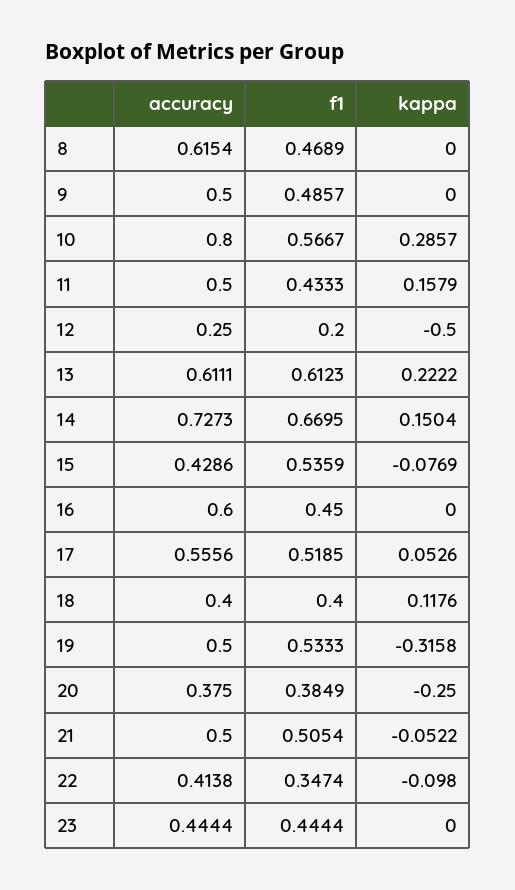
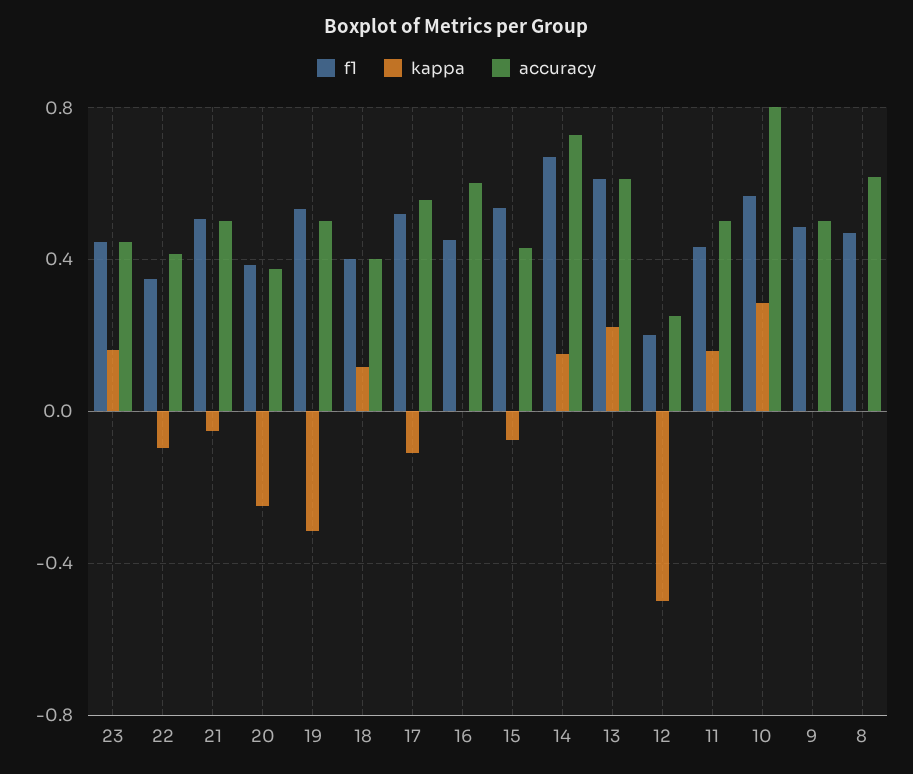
  {
    "accuracy": {
      "8": 0.6154,
      "9": 0.5,
      "10": 0.8,
      "11": 0.5,
      "12": 0.25,
      "13": 0.6111,
      "14": 0.7273,
      "15": 0.4286,
      "16": 0.6,
      "17": 0.5556,
      "18": 0.4,
      "19": 0.5,
      "20": 0.375,
      "21": 0.5,
      "22": 0.4138,
      "23": 0.4444
    },
    "f1": {
      "8": 0.4689,
      "9": 0.4857,
      "10": 0.5667,
      "11": 0.4333,
      "12": 0.2,
      "13": 0.6123,
      "14": 0.6695,
      "15": 0.5359,
      "16": 0.45,
      "17": 0.5185,
      "18": 0.4,
      "19": 0.5333,
      "20": 0.3849,
      "21": 0.5054,
      "22": 0.3474,
      "23": 0.4444
    },
    "kappa": {
      "8": 0,
      "9": 0,
      "10": 0.2857,
      "11": 0.1579,
      "12": -0.5,
      "13": 0.2222,
      "14": 0.1504,
      "15": -0.0769,
      "16": 0,
-     "17": 0.0526,
+     "17": -0.1,
      "18": 0.1176,
      "19": -0.3158,
      "20": -0.25,
      "21": -0.0522,
      "22": -0.098,
-     "23": 0
+     "23": 0.15
    }
  }

